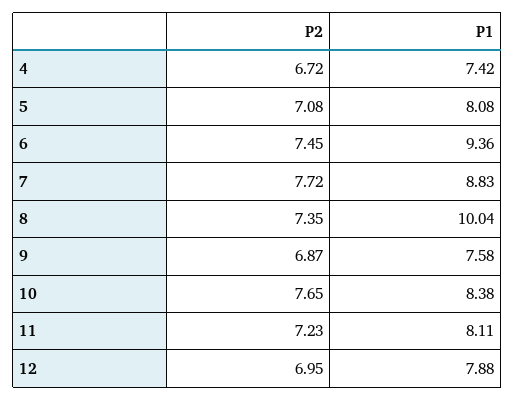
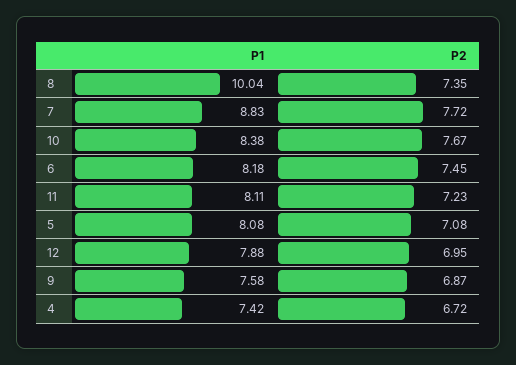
  {
    "P2": {
      "4": 6.72,
      "5": 7.08,
      "6": 7.45,
      "7": 7.72,
      "8": 7.35,
      "9": 6.87,
-     "10": 7.65,
+     "10": 7.67,
      "11": 7.23,
      "12": 6.95
    },
    "P1": {
      "4": 7.42,
      "5": 8.08,
-     "6": 9.36,
+     "6": 8.18,
      "7": 8.83,
      "8": 10.04,
      "9": 7.58,
      "10": 8.38,
      "11": 8.11,
      "12": 7.88
    }
  }

